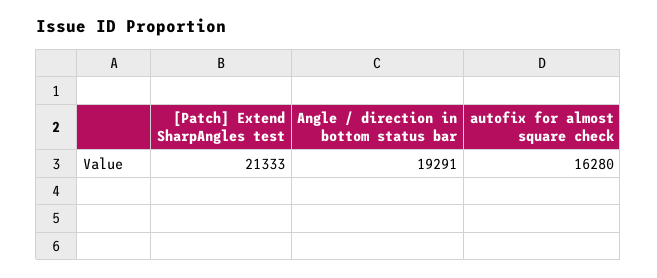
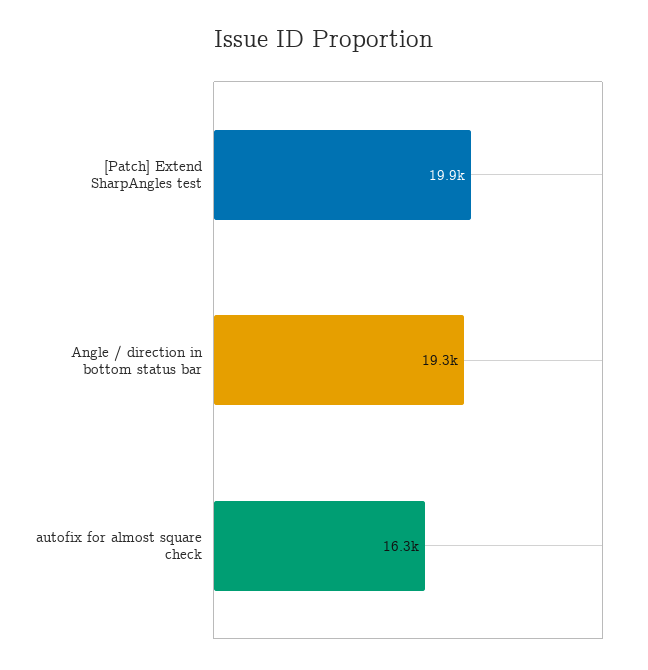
  {
-   "[Patch] Extend SharpAngles test": 21333,
+   "[Patch] Extend SharpAngles test": 19900,
    "Angle / direction in bottom status bar": 19291,
    "autofix for almost square check": 16280
  }

